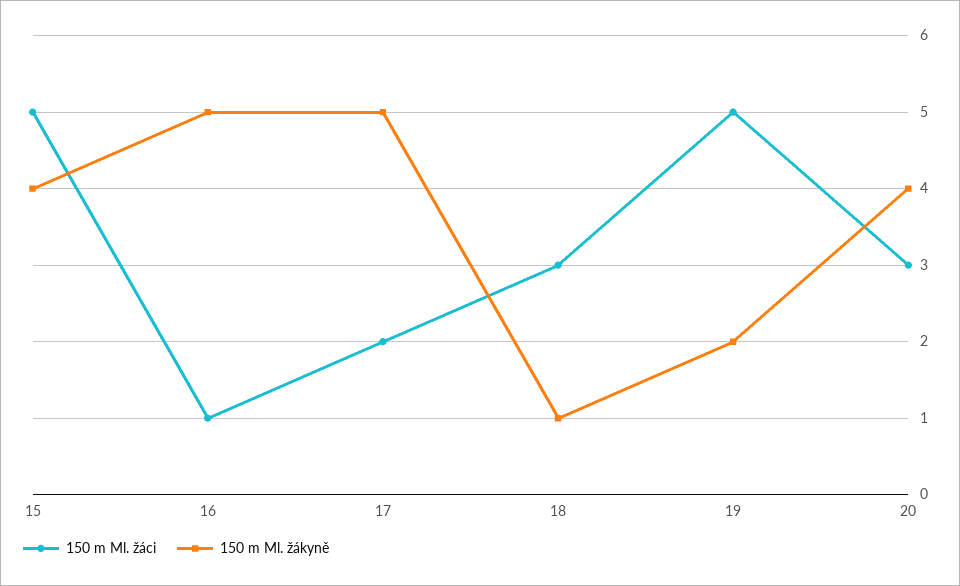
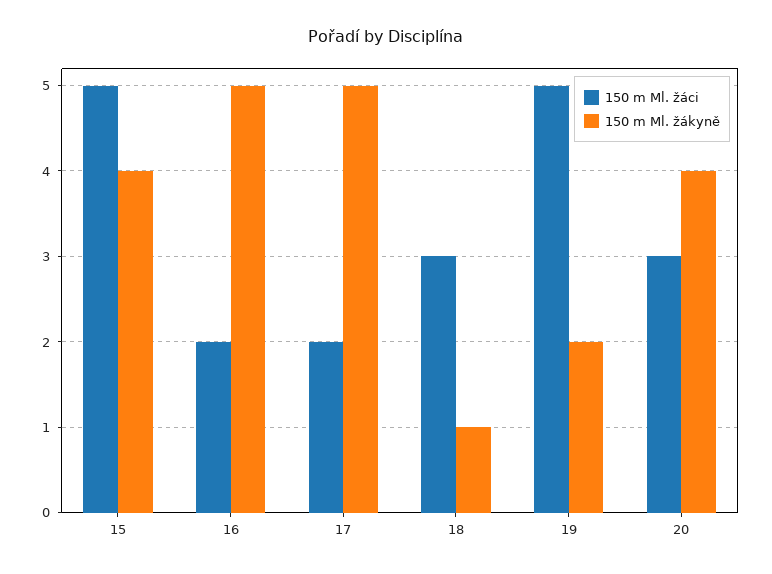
  {
    "150 m Ml. žáci": {
      "15": 5,
-     "16": 1,
+     "16": 2,
      "17": 2,
      "18": 3,
      "19": 5,
      "20": 3
    },
    "150 m Ml. žákyně": {
      "15": 4,
      "16": 5,
      "17": 5,
      "18": 1,
      "19": 2,
      "20": 4
    }
  }

